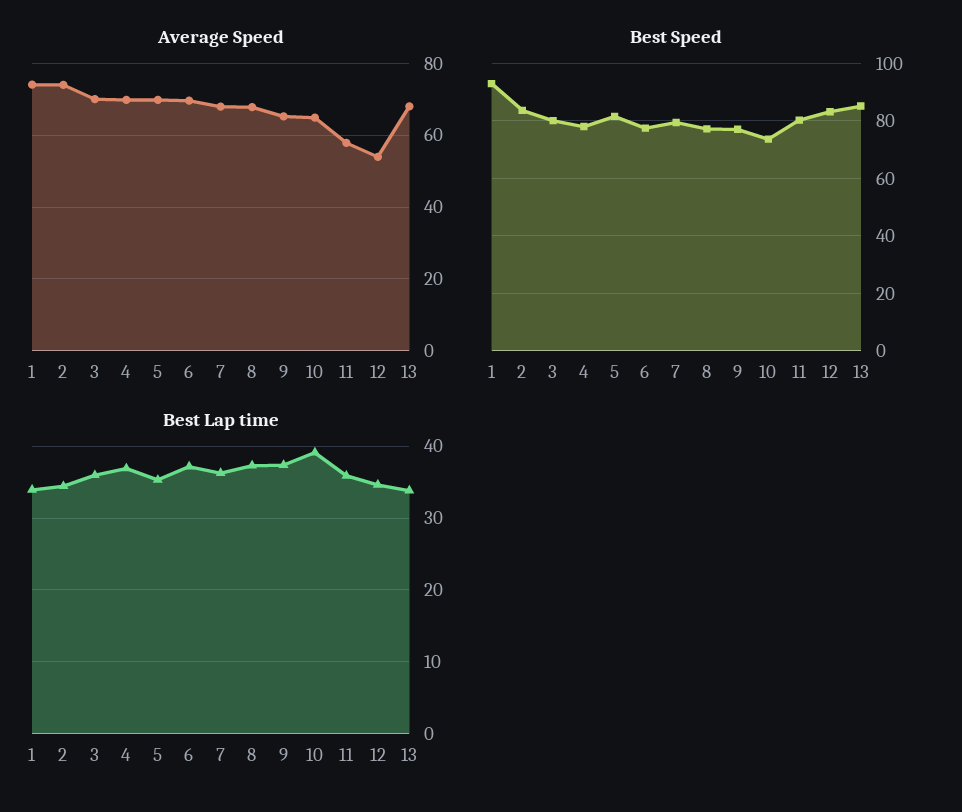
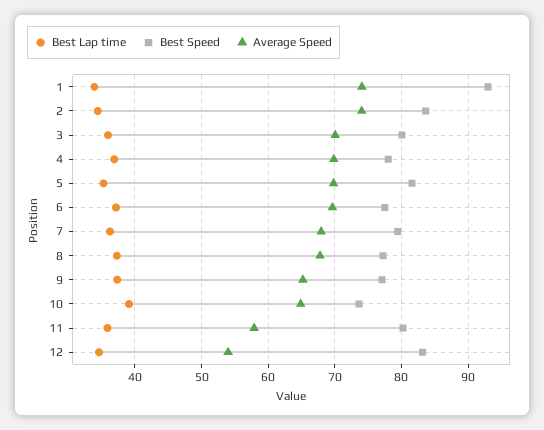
  {
    "Average Speed": {
      "1": 74,
      "2": 74,
      "3": 70,
      "4": 70,
      "5": 70,
      "6": 70,
      "7": 68,
      "8": 68,
      "9": 65,
      "10": 65,
      "11": 58,
-     "12": 54,
+     "12": 54
-     "13": 68
    },
    "Best Speed": {
      "1": 93,
      "2": 84,
      "3": 80,
      "4": 78,
      "5": 82,
      "6": 77,
      "7": 79,
      "8": 77,
      "9": 77,
      "10": 74,
      "11": 80,
-     "12": 83,
+     "12": 83
-     "13": 85
    },
    "Best Lap time": {
      "1": 34,
      "2": 34,
      "3": 36,
      "4": 37,
      "5": 35,
      "6": 37,
      "7": 36,
      "8": 37,
      "9": 37,
      "10": 39,
      "11": 36,
-     "12": 35,
+     "12": 35
-     "13": 34
    }
  }

